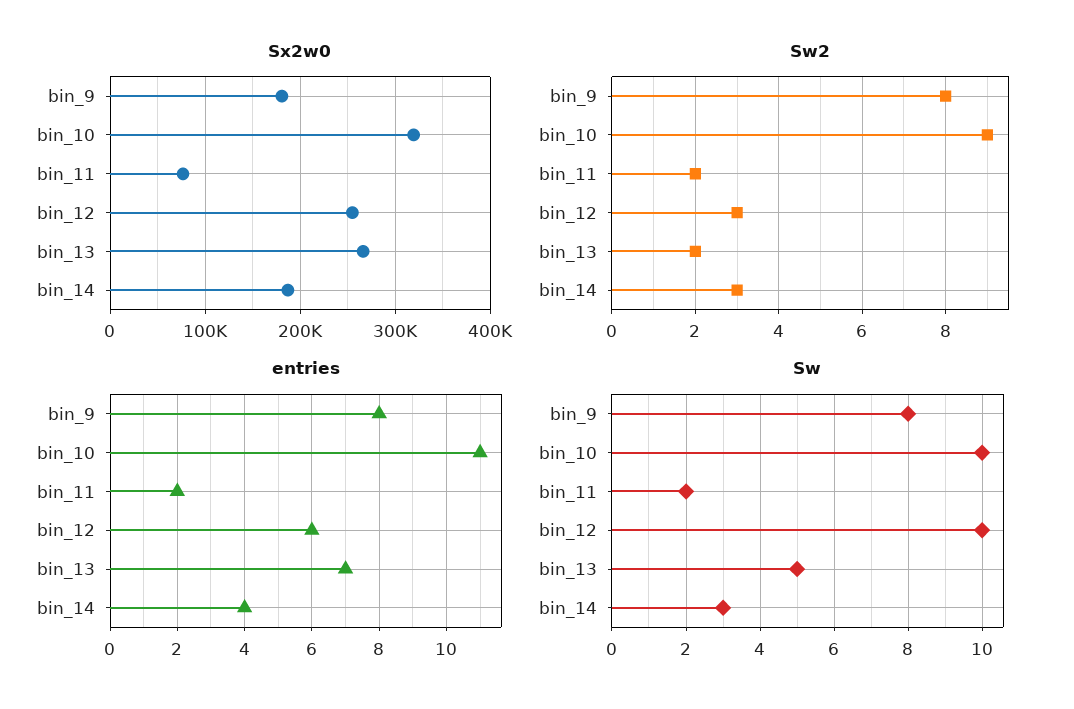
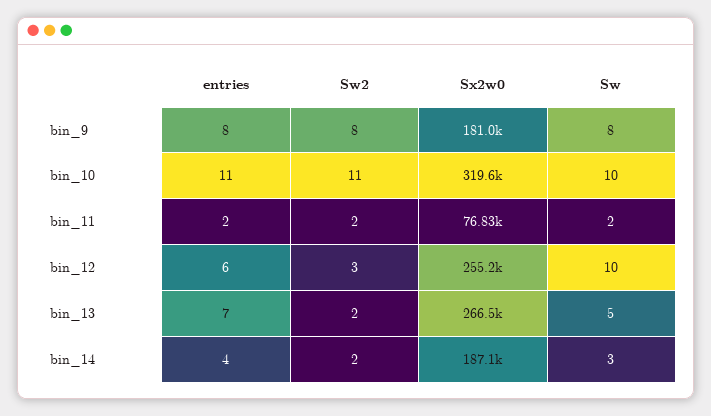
  {
    "Sx2w0": {
      "bin_9": 181000,
      "bin_10": 319600,
      "bin_11": 76830,
      "bin_12": 255200,
      "bin_13": 266500,
      "bin_14": 187100
    },
    "Sw2": {
      "bin_9": 8,
-     "bin_10": 9,
+     "bin_10": 11,
      "bin_11": 2,
      "bin_12": 3,
      "bin_13": 2,
-     "bin_14": 3
+     "bin_14": 2
    },
    "entries": {
      "bin_9": 8,
      "bin_10": 11,
      "bin_11": 2,
      "bin_12": 6,
      "bin_13": 7,
      "bin_14": 4
    },
    "Sw": {
      "bin_9": 8,
      "bin_10": 10,
      "bin_11": 2,
      "bin_12": 10,
      "bin_13": 5,
      "bin_14": 3
    }
  }

